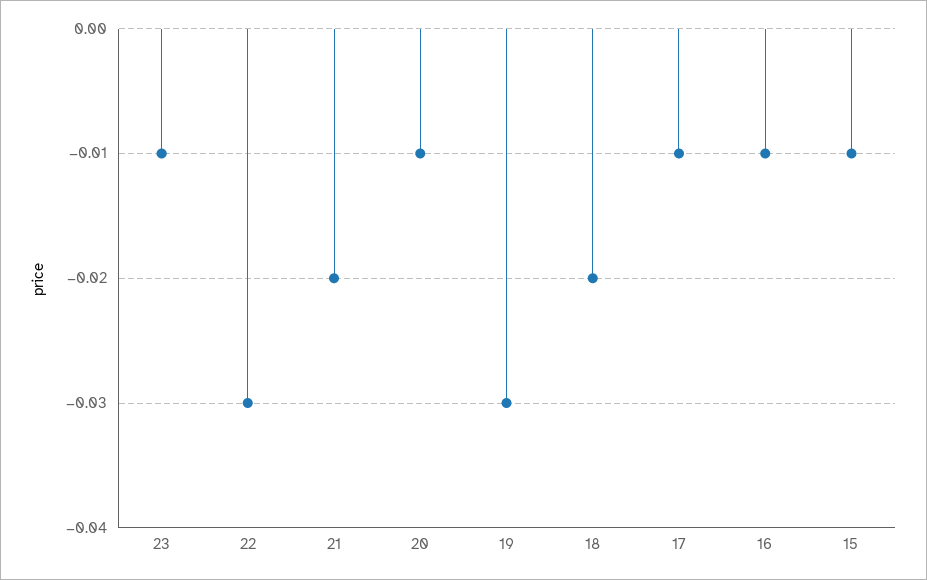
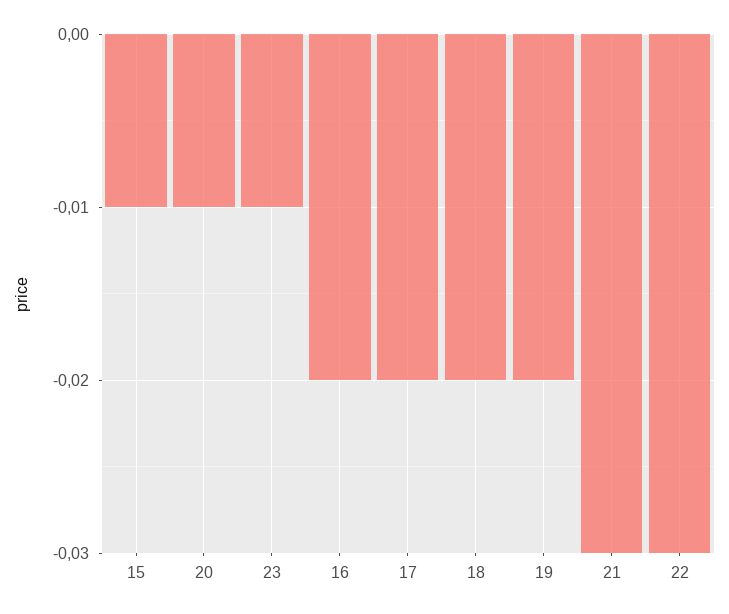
  {
    "23": -0.01,
    "22": -0.03,
-   "21": -0.02,
+   "21": -0.03,
    "20": -0.01,
-   "19": -0.03,
+   "19": -0.02,
    "18": -0.02,
-   "17": -0.01,
+   "17": -0.02,
-   "16": -0.01,
+   "16": -0.02,
    "15": -0.01
  }

